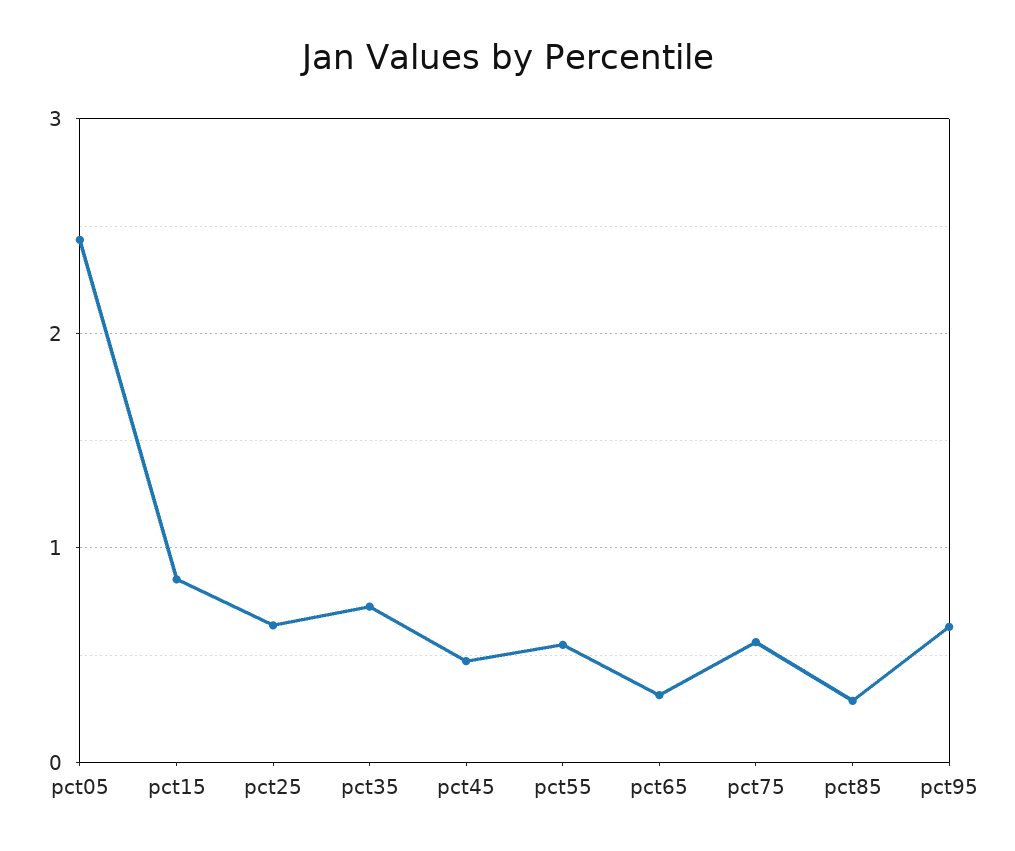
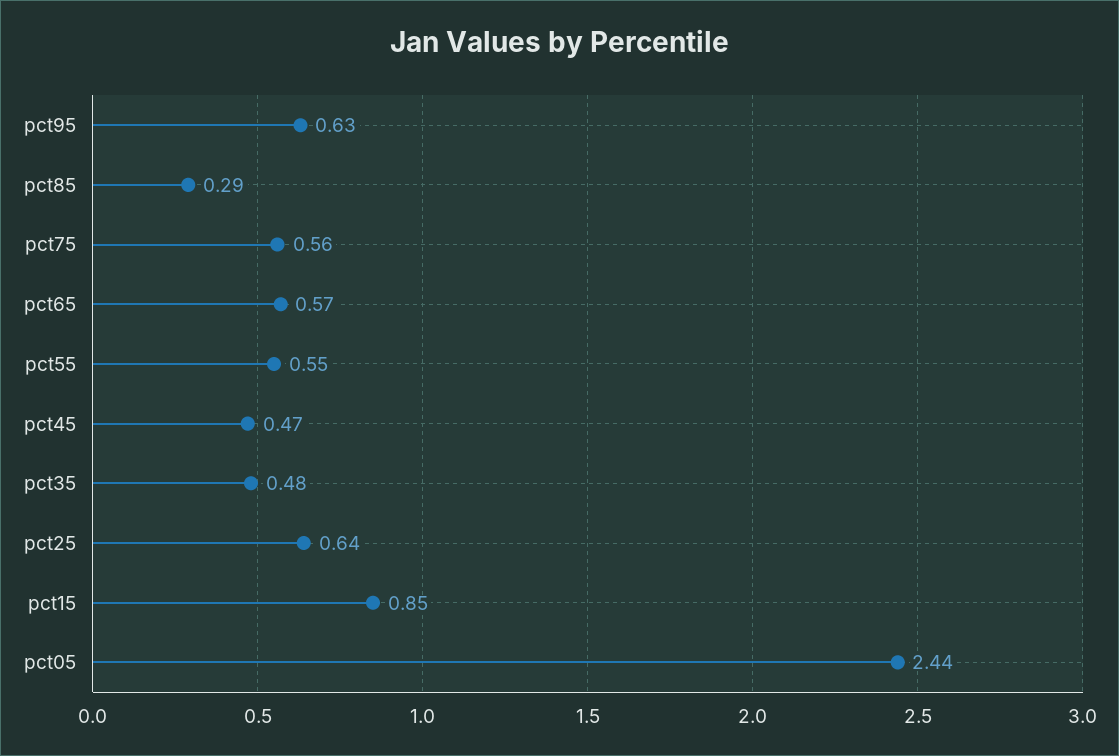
  {
    "pct05": 2.44,
    "pct15": 0.85,
    "pct25": 0.64,
-   "pct35": 0.7,
+   "pct35": 0.48,
    "pct45": 0.47,
    "pct55": 0.55,
-   "pct65": 0.3,
+   "pct65": 0.57,
    "pct75": 0.56,
    "pct85": 0.29,
    "pct95": 0.63
  }

